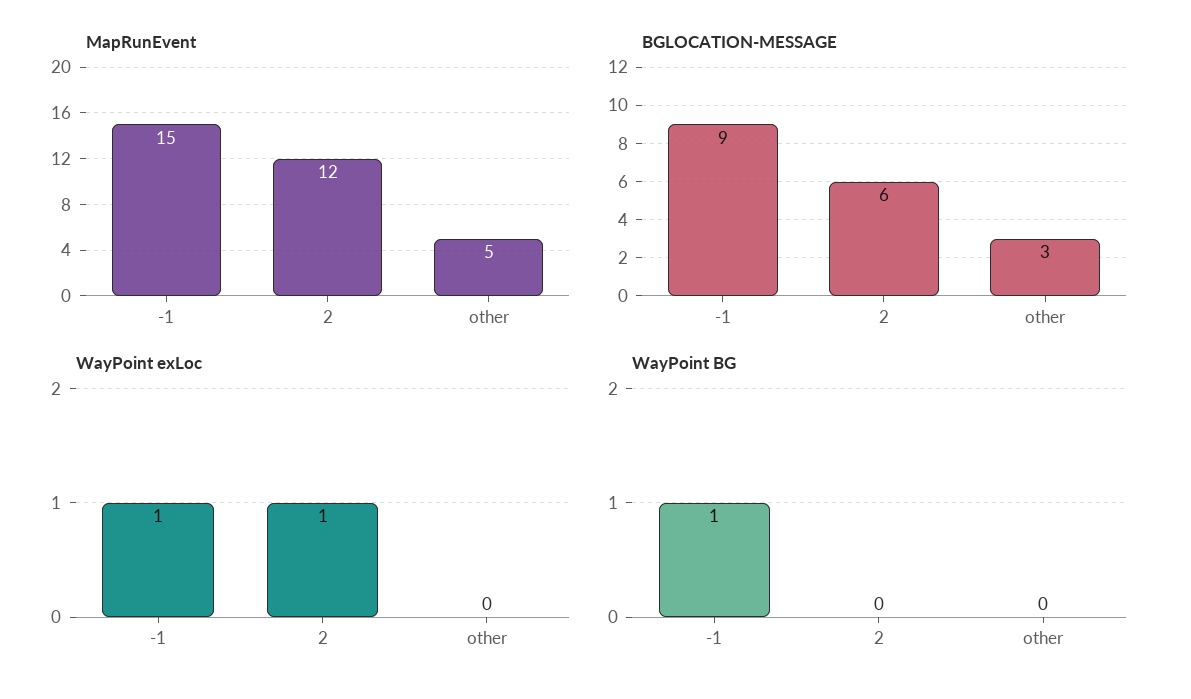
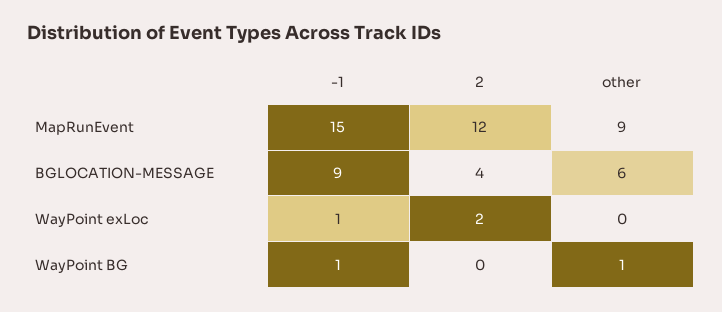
  {
    "MapRunEvent": {
      "-1": 15,
      "2": 12,
-     "other": 5
+     "other": 9
    },
    "BGLOCATION-MESSAGE": {
      "-1": 9,
-     "2": 6,
+     "2": 4,
-     "other": 3
+     "other": 6
    },
    "WayPoint exLoc": {
      "-1": 1,
-     "2": 1,
+     "2": 2,
      "other": 0
    },
    "WayPoint BG": {
      "-1": 1,
      "2": 0,
-     "other": 0
+     "other": 1
    }
  }

